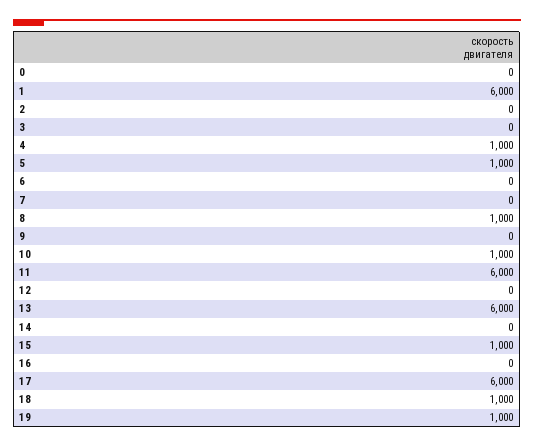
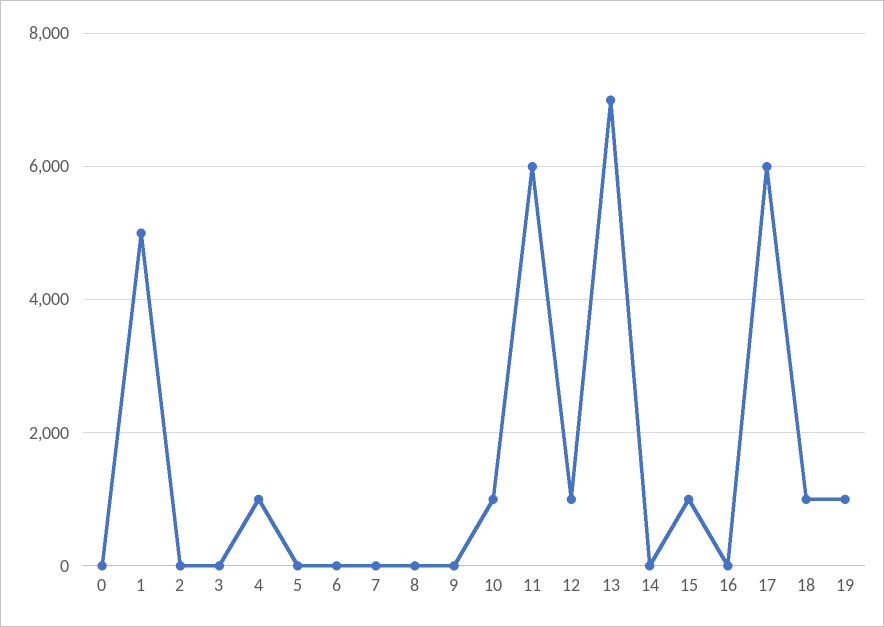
  {
    "0": 0,
-   "1": 6000,
+   "1": 5000,
    "2": 0,
    "3": 0,
    "4": 1000,
-   "5": 1000,
+   "5": 0,
    "6": 0,
    "7": 0,
-   "8": 1000,
+   "8": 0,
    "9": 0,
    "10": 1000,
    "11": 6000,
-   "12": 0,
+   "12": 1000,
-   "13": 6000,
+   "13": 7000,
    "14": 0,
    "15": 1000,
    "16": 0,
    "17": 6000,
    "18": 1000,
    "19": 1000
  }

